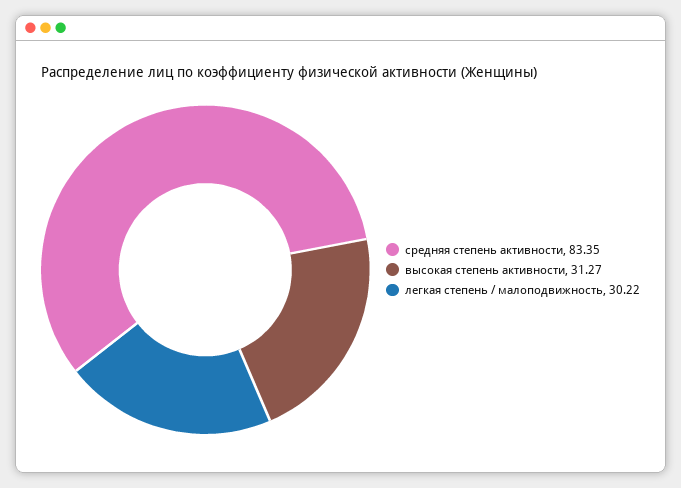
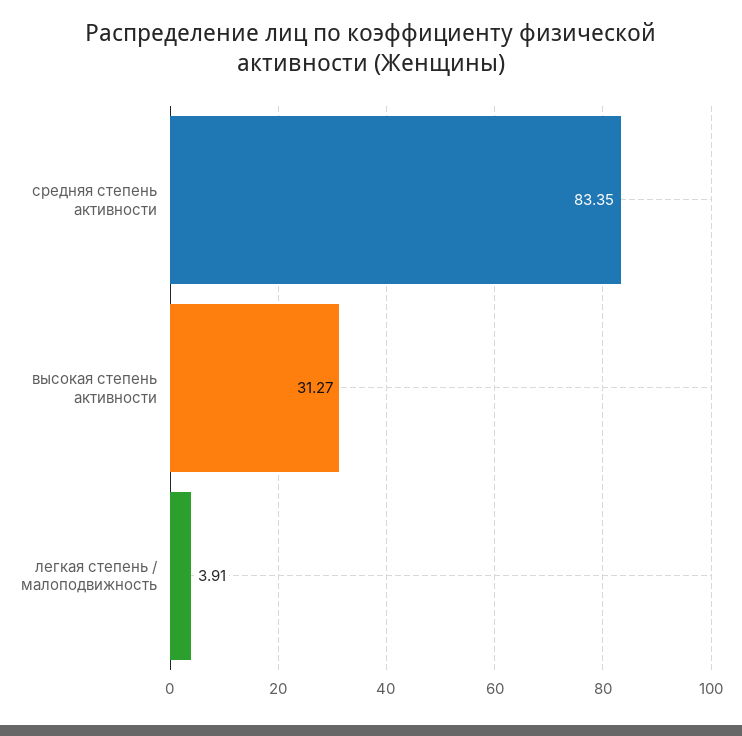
  {
    "средняя степень активности": 83.35,
    "высокая степень активности": 31.27,
-   "легкая степень / малоподвижность": 30.22
+   "легкая степень / малоподвижность": 3.91
  }

